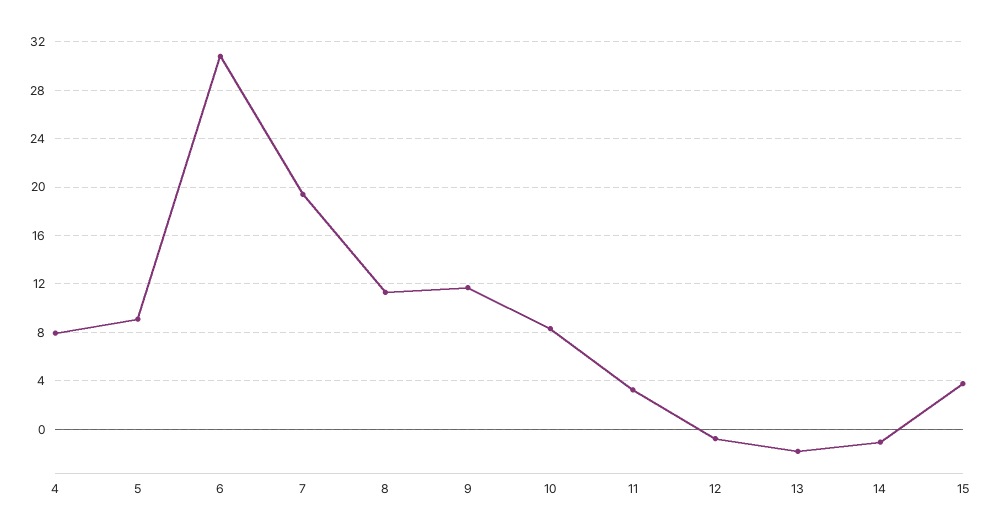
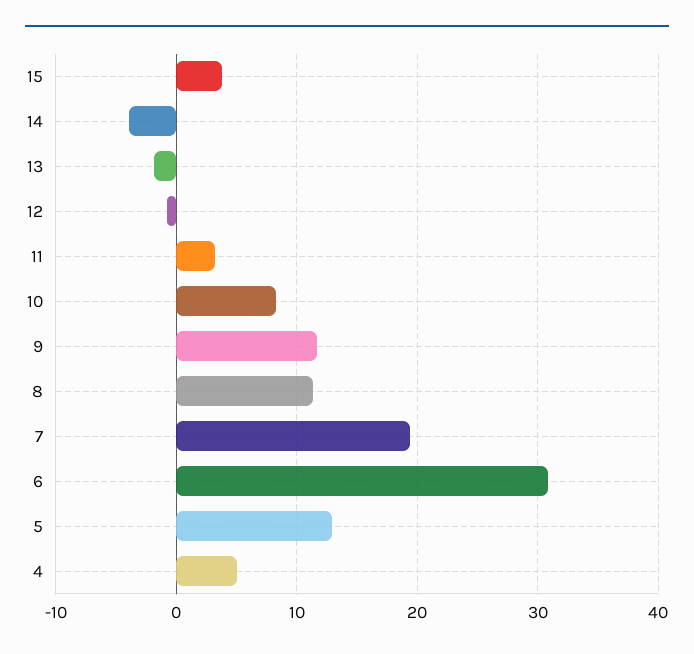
  {
-   "4": 8,
+   "4": 5,
-   "5": 9,
+   "5": 13,
    "6": 31,
    "7": 19.5,
    "8": 11.5,
    "9": 11.5,
    "10": 8.5,
    "11": 3,
    "12": -1,
    "13": -2,
-   "14": -1,
+   "14": -4,
    "15": 4
  }

